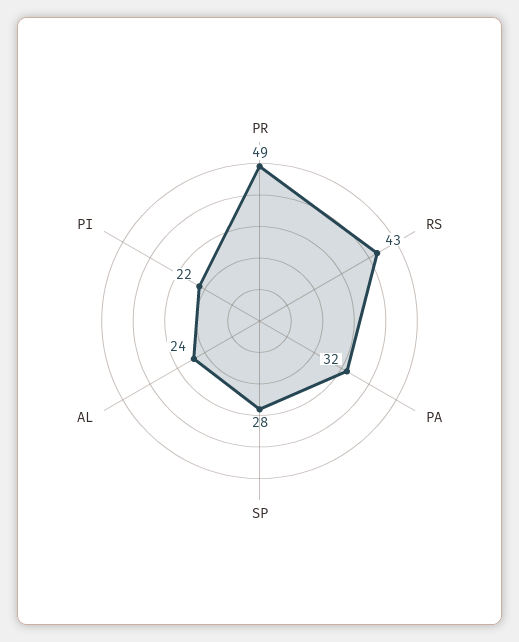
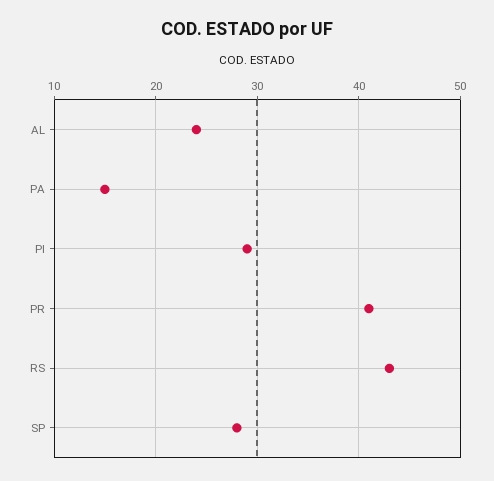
  {
-   "PR": 49,
+   "PR": 41,
    "RS": 43,
-   "PA": 32,
+   "PA": 15,
    "SP": 28,
    "AL": 24,
-   "PI": 22
+   "PI": 29
  }

